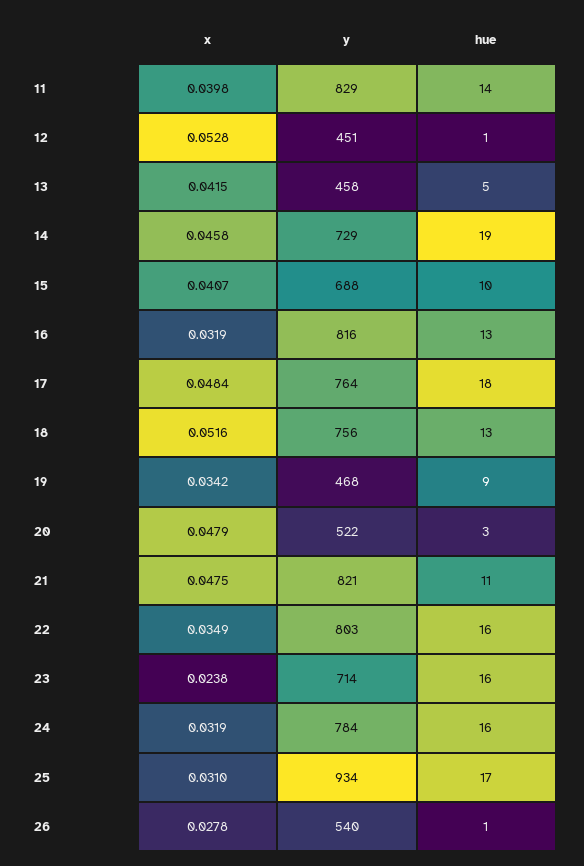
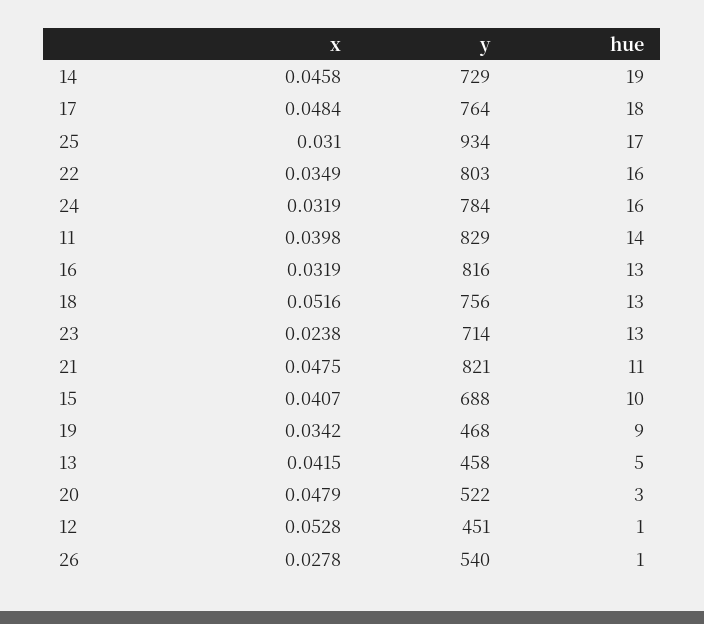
  {
    "x": {
      "11": 0.0398,
      "12": 0.0528,
      "13": 0.0415,
      "14": 0.0458,
      "15": 0.0407,
      "16": 0.0319,
      "17": 0.0484,
      "18": 0.0516,
      "19": 0.0342,
      "20": 0.0479,
      "21": 0.0475,
      "22": 0.0349,
      "23": 0.0238,
      "24": 0.0319,
      "25": 0.031,
      "26": 0.0278
    },
    "y": {
      "11": 829,
      "12": 451,
      "13": 458,
      "14": 729,
      "15": 688,
      "16": 816,
      "17": 764,
      "18": 756,
      "19": 468,
      "20": 522,
      "21": 821,
      "22": 803,
      "23": 714,
      "24": 784,
      "25": 934,
      "26": 540
    },
    "hue": {
      "11": 14,
      "12": 1,
      "13": 5,
      "14": 19,
      "15": 10,
      "16": 13,
      "17": 18,
      "18": 13,
      "19": 9,
      "20": 3,
      "21": 11,
      "22": 16,
-     "23": 16,
+     "23": 13,
      "24": 16,
      "25": 17,
      "26": 1
    }
  }

